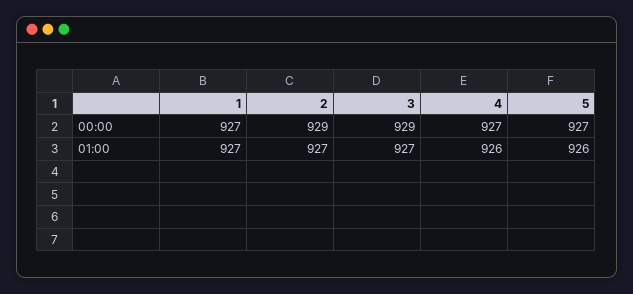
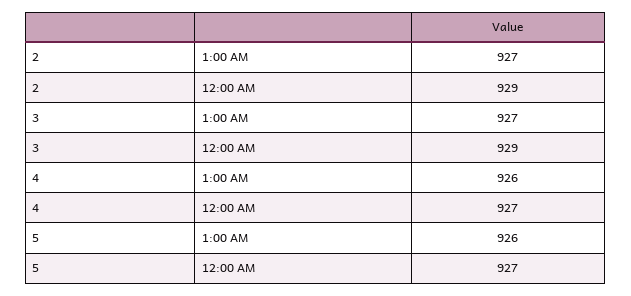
  {
-   "1": {
-     "00:00": 927,
-     "01:00": 927
-   },
    "2": {
      "00:00": 929,
      "01:00": 927
    },
    "3": {
      "00:00": 929,
      "01:00": 927
    },
    "4": {
      "00:00": 927,
      "01:00": 926
    },
    "5": {
      "00:00": 927,
      "01:00": 926
    }
  }

